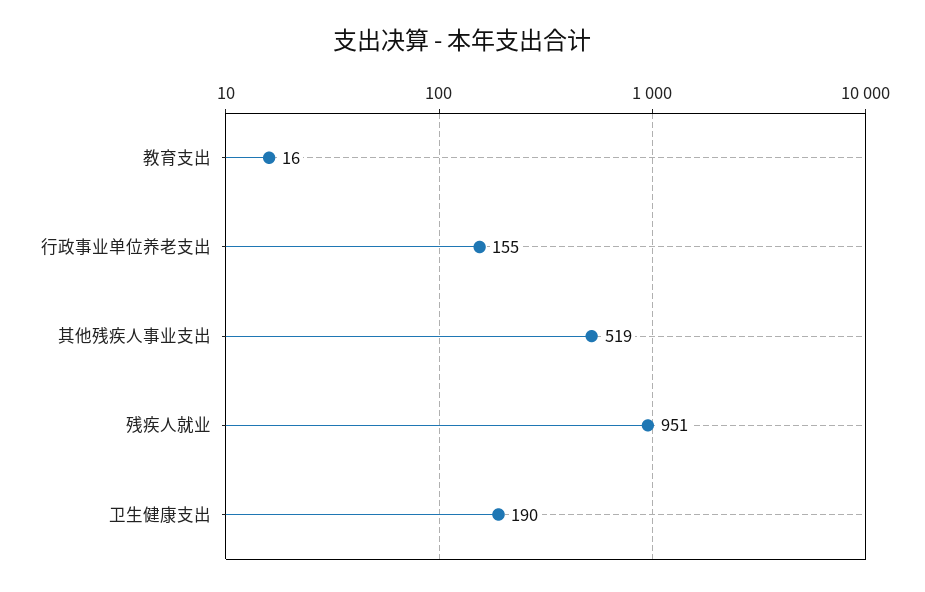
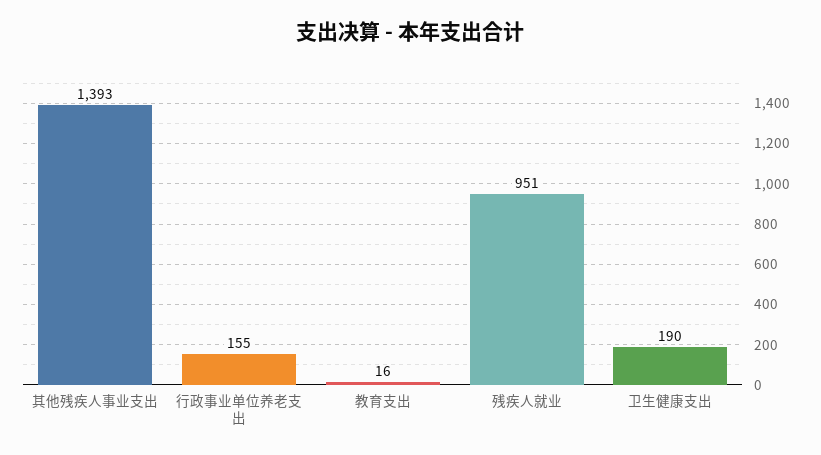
  {
    "教育支出": 16,
    "行政事业单位养老支出": 155,
-   "其他残疾人事业支出": 519,
+   "其他残疾人事业支出": 1393,
    "残疾人就业": 951,
    "卫生健康支出": 190
  }

